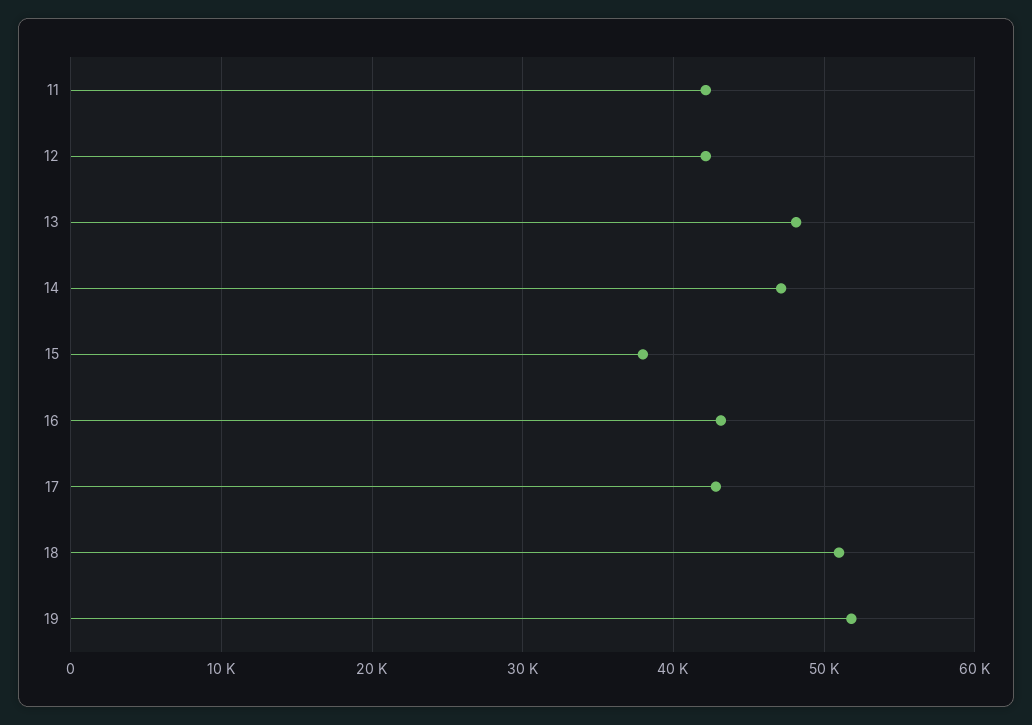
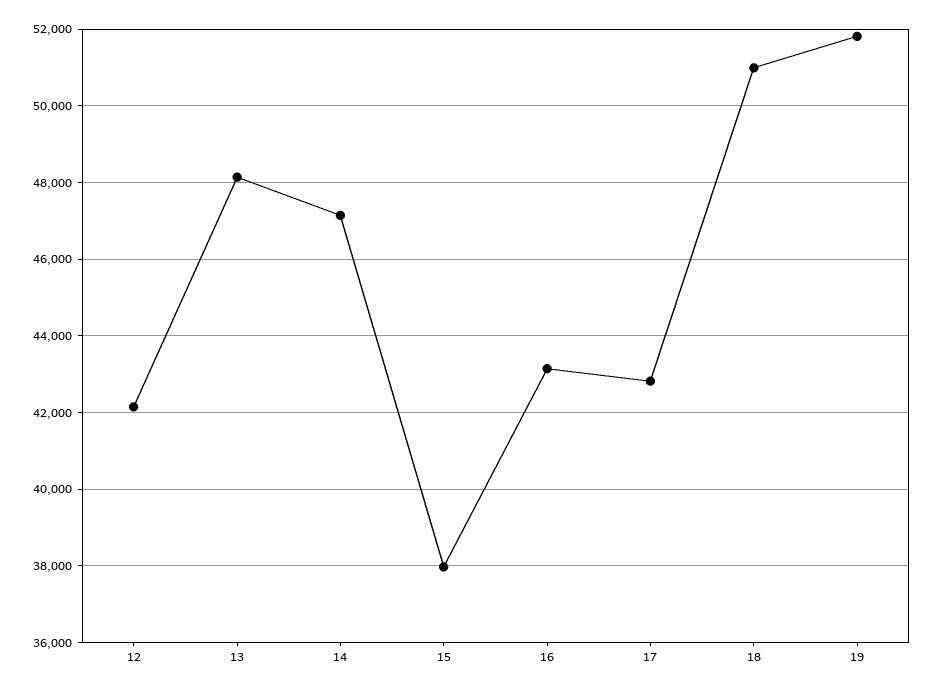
  {
-   "11": 42000,
    "12": 42200,
    "13": 48200,
    "14": 47200,
    "15": 38000,
    "16": 43200,
    "17": 42800,
    "18": 51000,
    "19": 51800
  }

